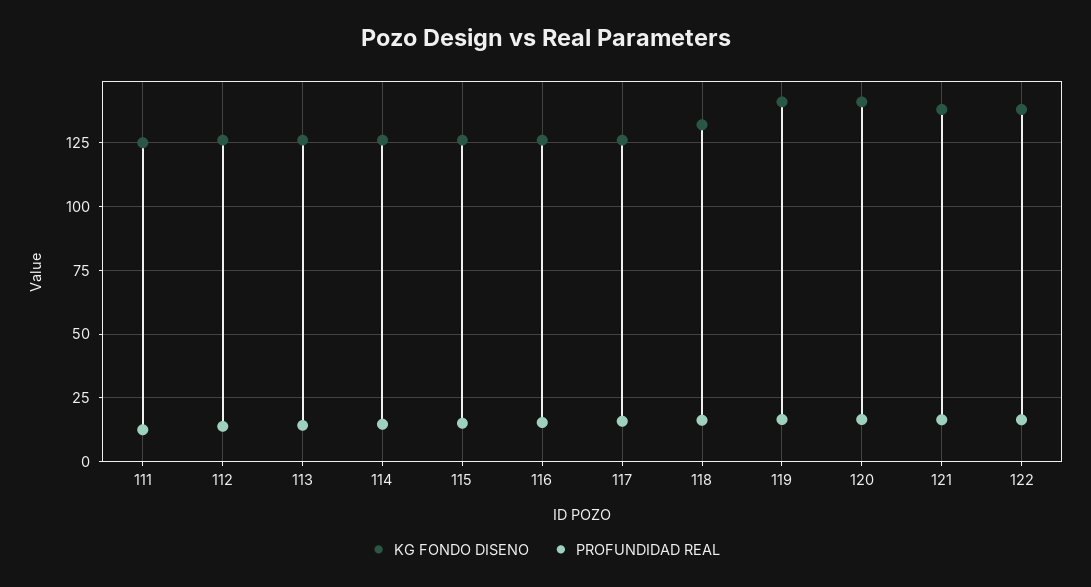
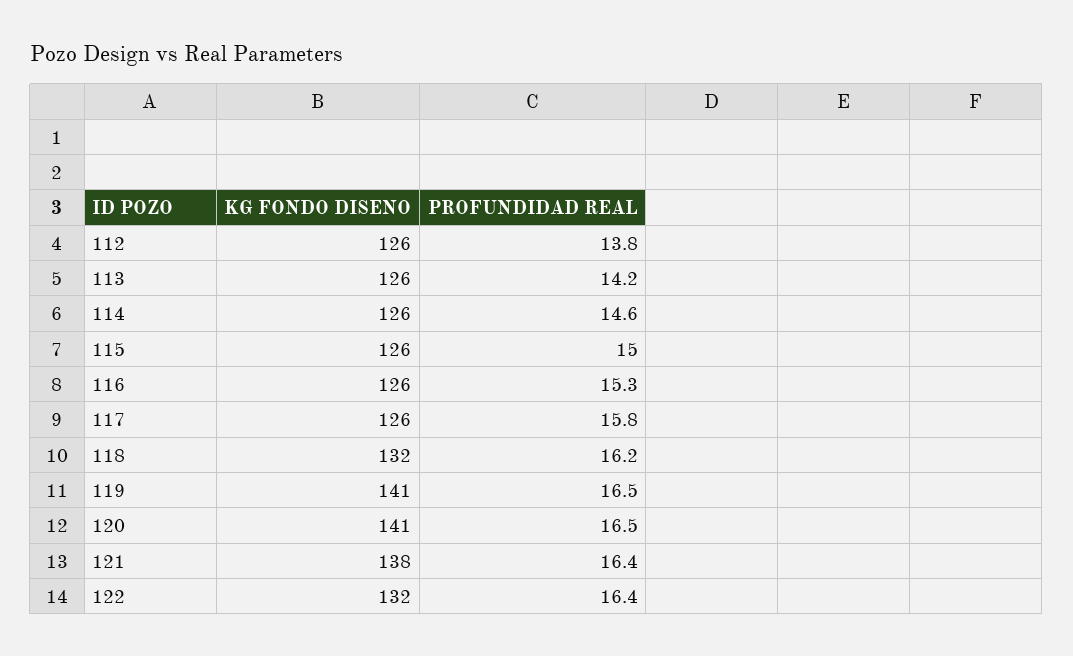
  {
    "KG FONDO DISENO": {
-     "111": 125,
      "112": 126,
      "113": 126,
      "114": 126,
      "115": 126,
      "116": 126,
      "117": 126,
      "118": 132,
      "119": 141,
      "120": 141,
      "121": 138,
-     "122": 137.5
+     "122": 132
    },
    "PROFUNDIDAD REAL": {
-     "111": 12.5,
      "112": 13.8,
      "113": 14.2,
      "114": 14.6,
      "115": 15,
      "116": 15.3,
      "117": 15.8,
      "118": 16.2,
      "119": 16.5,
      "120": 16.5,
      "121": 16.4,
      "122": 16.4
    }
  }

